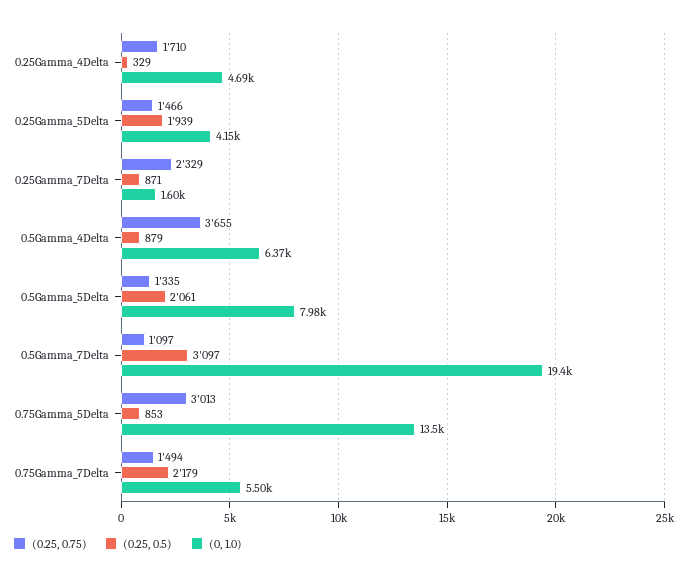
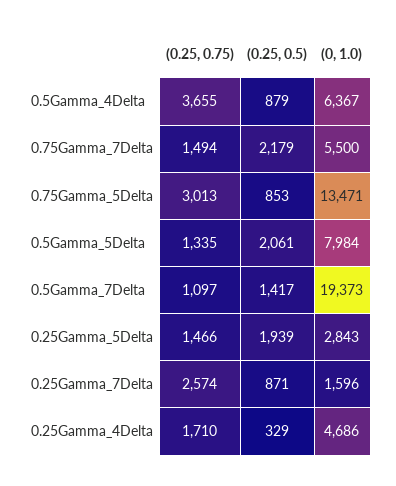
  {
    "(0.25, 0.75)": {
      "0.25Gamma_4Delta": 1710,
      "0.25Gamma_5Delta": 1466,
-     "0.25Gamma_7Delta": 2329,
+     "0.25Gamma_7Delta": 2574,
      "0.5Gamma_4Delta": 3655,
      "0.5Gamma_5Delta": 1335,
      "0.5Gamma_7Delta": 1097,
      "0.75Gamma_5Delta": 3013,
      "0.75Gamma_7Delta": 1494
    },
    "(0.25, 0.5)": {
      "0.25Gamma_4Delta": 329,
      "0.25Gamma_5Delta": 1939,
      "0.25Gamma_7Delta": 871,
      "0.5Gamma_4Delta": 879,
      "0.5Gamma_5Delta": 2061,
-     "0.5Gamma_7Delta": 3097,
+     "0.5Gamma_7Delta": 1417,
      "0.75Gamma_5Delta": 853,
      "0.75Gamma_7Delta": 2179
    },
    "(0, 1.0)": {
      "0.25Gamma_4Delta": 4686,
-     "0.25Gamma_5Delta": 4150,
+     "0.25Gamma_5Delta": 2843,
      "0.25Gamma_7Delta": 1596,
      "0.5Gamma_4Delta": 6367,
      "0.5Gamma_5Delta": 7984,
      "0.5Gamma_7Delta": 19373,
      "0.75Gamma_5Delta": 13471,
      "0.75Gamma_7Delta": 5500
    }
  }

